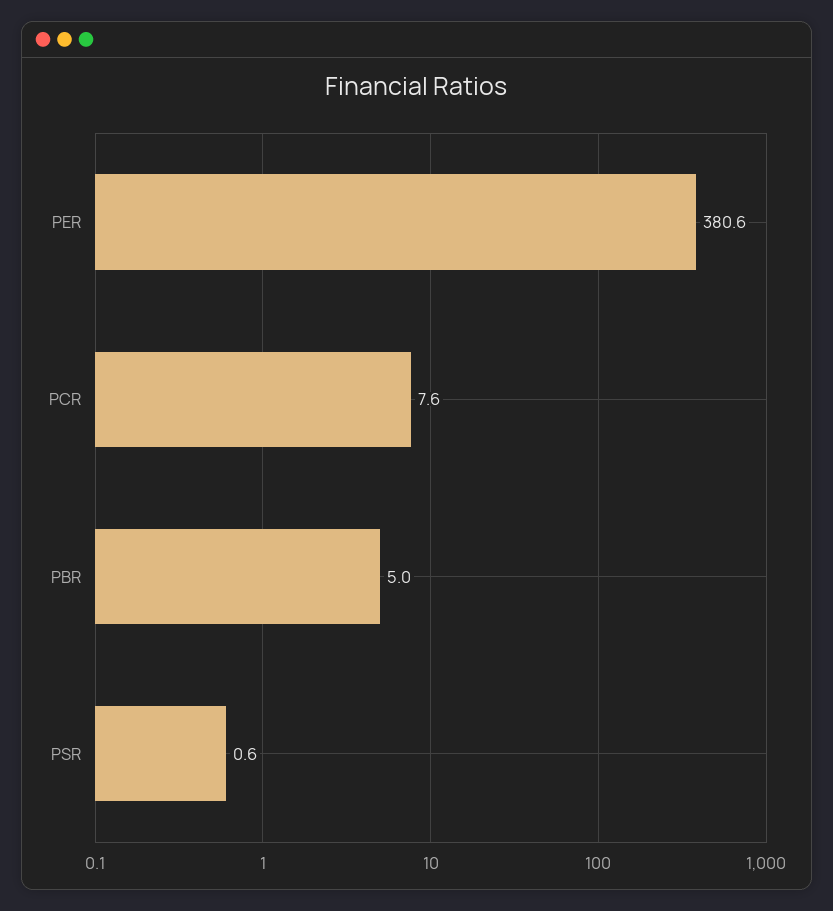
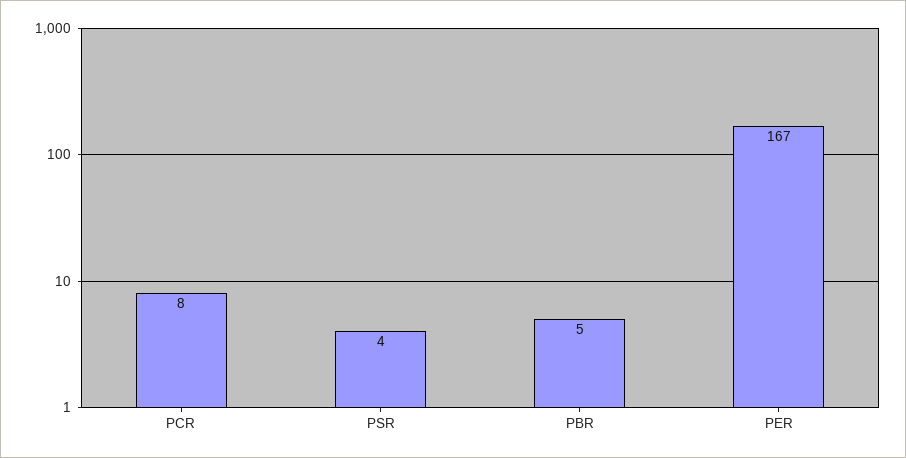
  {
-   "PER": 380.6,
+   "PER": 167,
    "PCR": 7.6,
    "PBR": 5,
-   "PSR": 0.6
+   "PSR": 4
  }

